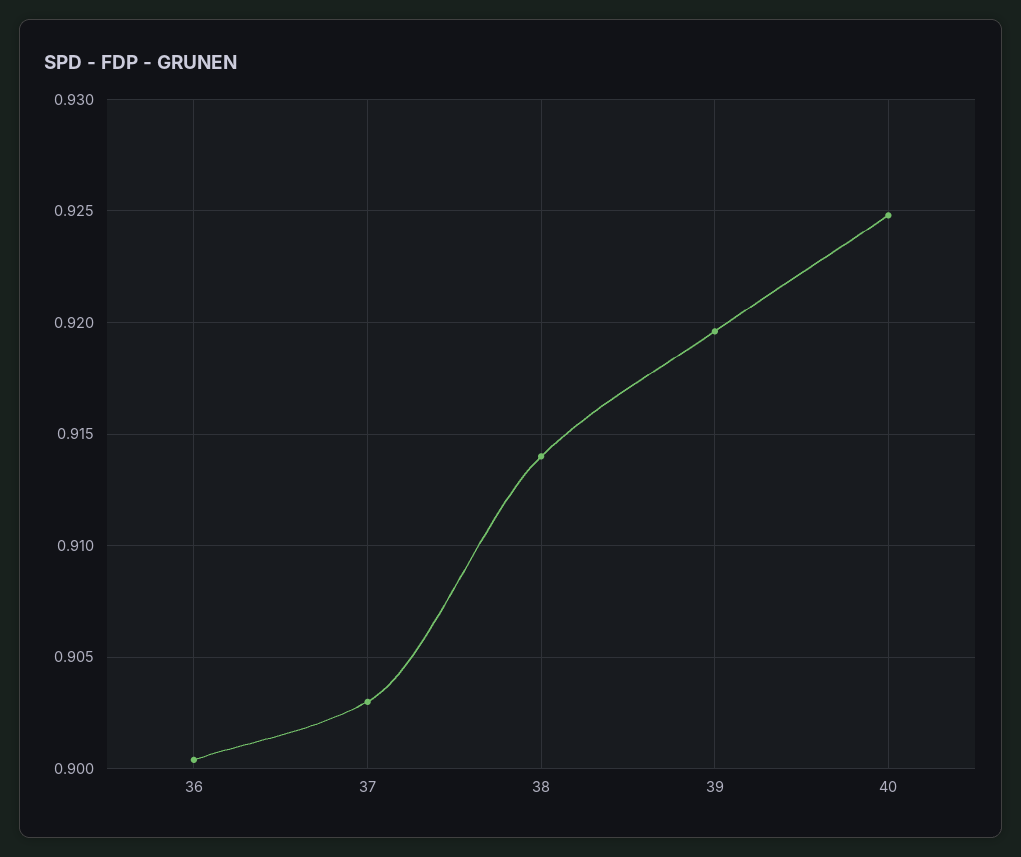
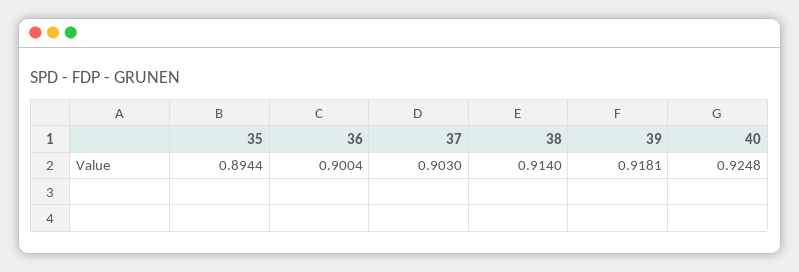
  {
    "36": 0.9004,
    "37": 0.903,
    "38": 0.914,
-   "39": 0.9195,
+   "39": 0.9181,
-   "40": 0.9248
+   "40": 0.9248,
+   "35": 0.8944
  }

